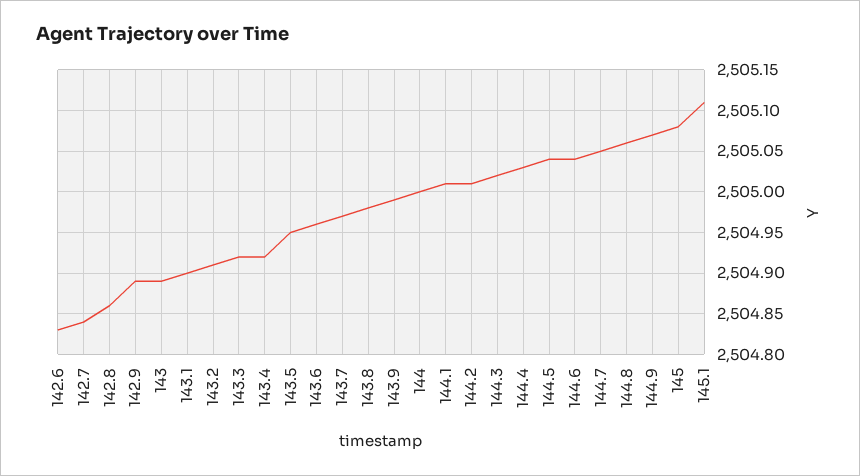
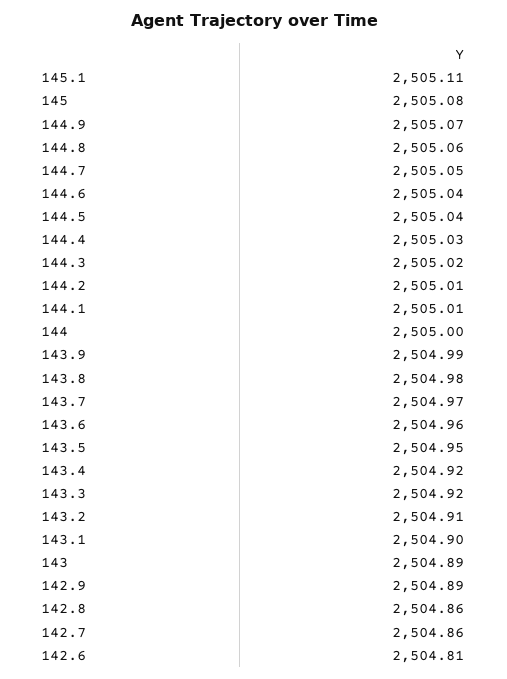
  {
-   "142.6": 2504.83,
+   "142.6": 2504.81,
-   "142.7": 2504.84,
+   "142.7": 2504.86,
    "142.8": 2504.86,
    "142.9": 2504.89,
    "143": 2504.89,
    "143.1": 2504.9,
    "143.2": 2504.91,
    "143.3": 2504.92,
    "143.4": 2504.92,
    "143.5": 2504.95,
    "143.6": 2504.96,
    "143.7": 2504.97,
    "143.8": 2504.98,
    "143.9": 2504.99,
    "144": 2505,
    "144.1": 2505.01,
    "144.2": 2505.01,
    "144.3": 2505.02,
    "144.4": 2505.03,
    "144.5": 2505.04,
    "144.6": 2505.04,
    "144.7": 2505.05,
    "144.8": 2505.06,
    "144.9": 2505.07,
    "145": 2505.08,
    "145.1": 2505.11
  }

